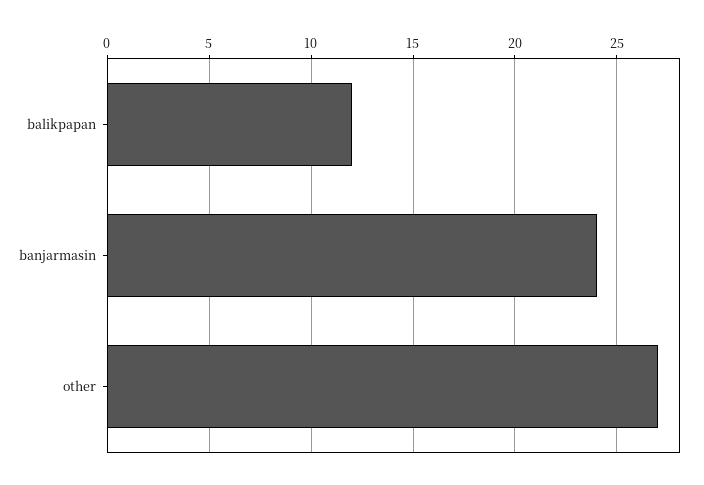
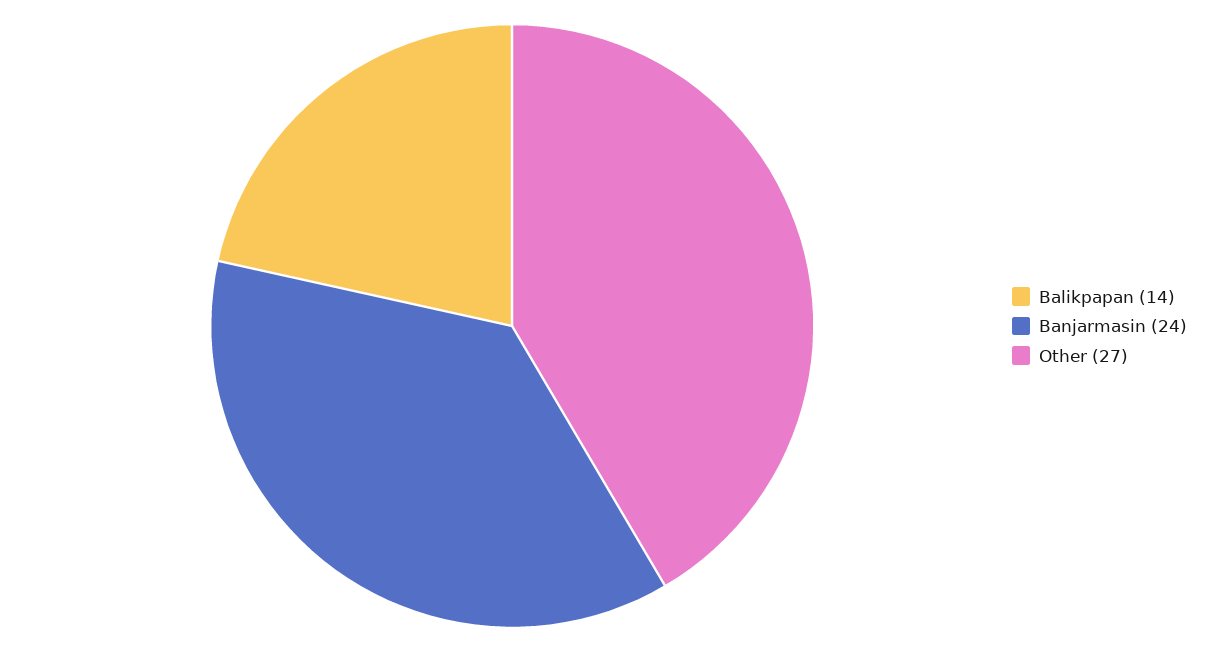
  {
-   "balikpapan": 12,
+   "balikpapan": 14,
    "banjarmasin": 24,
    "other": 27
  }

